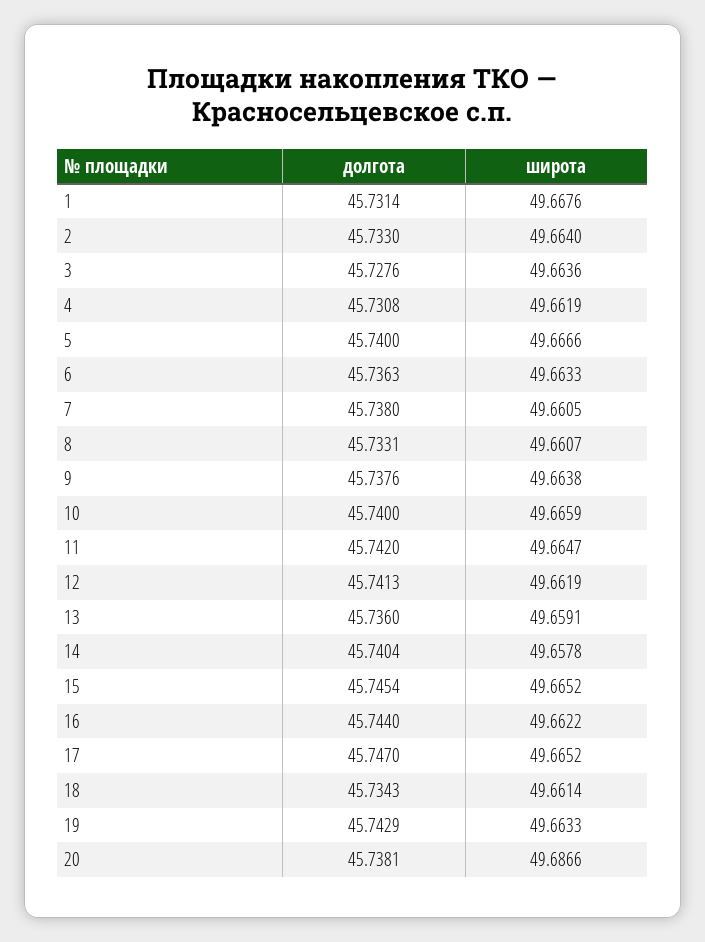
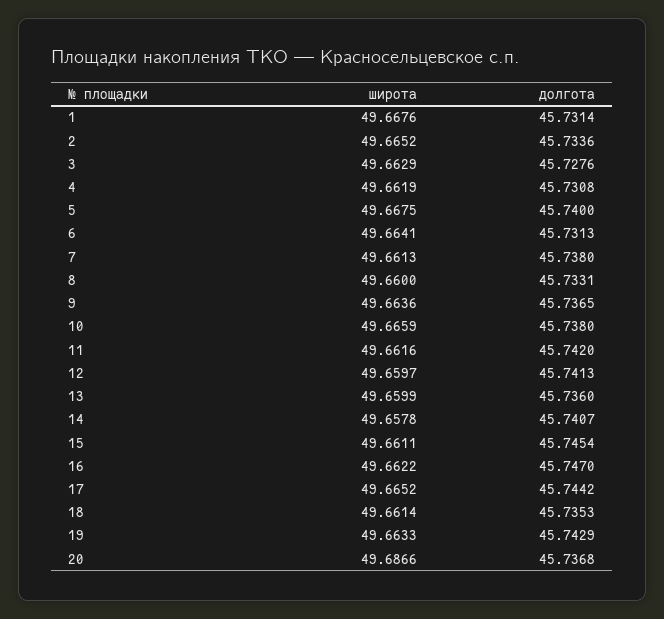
  {
    "долгота": {
      "1": 45.7314,
-     "2": 45.733,
+     "2": 45.7336,
      "3": 45.7276,
      "4": 45.7308,
      "5": 45.74,
-     "6": 45.7363,
+     "6": 45.7313,
      "7": 45.738,
      "8": 45.7331,
-     "9": 45.7376,
+     "9": 45.7365,
-     "10": 45.74,
+     "10": 45.738,
      "11": 45.742,
      "12": 45.7413,
      "13": 45.736,
-     "14": 45.7404,
+     "14": 45.7407,
      "15": 45.7454,
-     "16": 45.744,
+     "16": 45.747,
-     "17": 45.747,
+     "17": 45.7442,
-     "18": 45.7343,
+     "18": 45.7353,
      "19": 45.7429,
-     "20": 45.7381
+     "20": 45.7368
    },
    "широта": {
      "1": 49.6676,
-     "2": 49.664,
+     "2": 49.6652,
-     "3": 49.6636,
+     "3": 49.6629,
      "4": 49.6619,
-     "5": 49.6666,
+     "5": 49.6675,
-     "6": 49.6633,
+     "6": 49.6641,
-     "7": 49.6605,
+     "7": 49.6613,
-     "8": 49.6607,
+     "8": 49.66,
-     "9": 49.6638,
+     "9": 49.6636,
      "10": 49.6659,
-     "11": 49.6647,
+     "11": 49.6616,
-     "12": 49.6619,
+     "12": 49.6597,
-     "13": 49.6591,
+     "13": 49.6599,
      "14": 49.6578,
-     "15": 49.6652,
+     "15": 49.6611,
      "16": 49.6622,
      "17": 49.6652,
      "18": 49.6614,
      "19": 49.6633,
      "20": 49.6866
    }
  }

